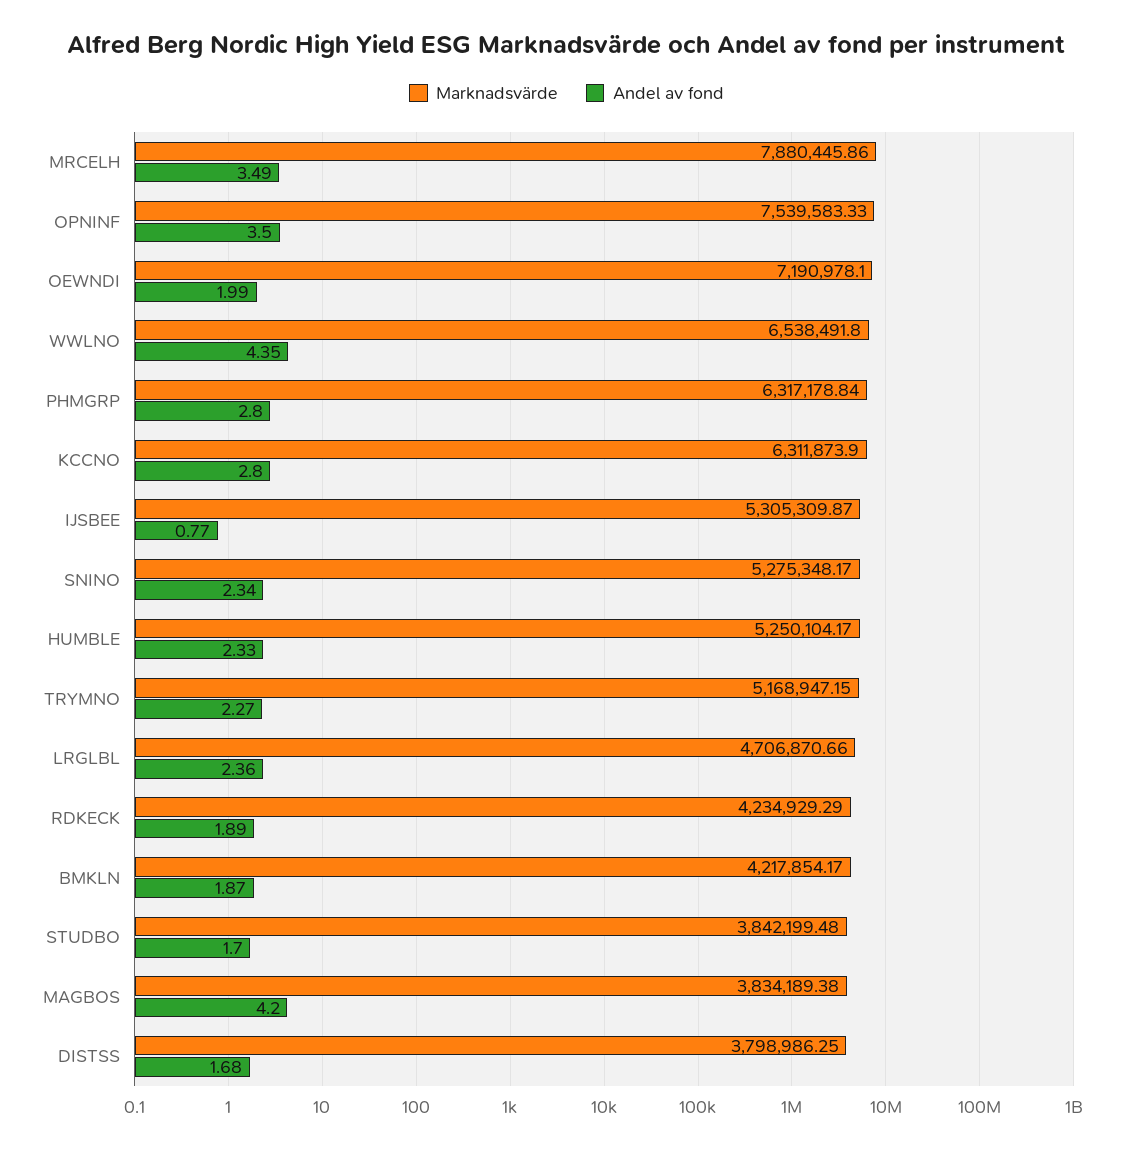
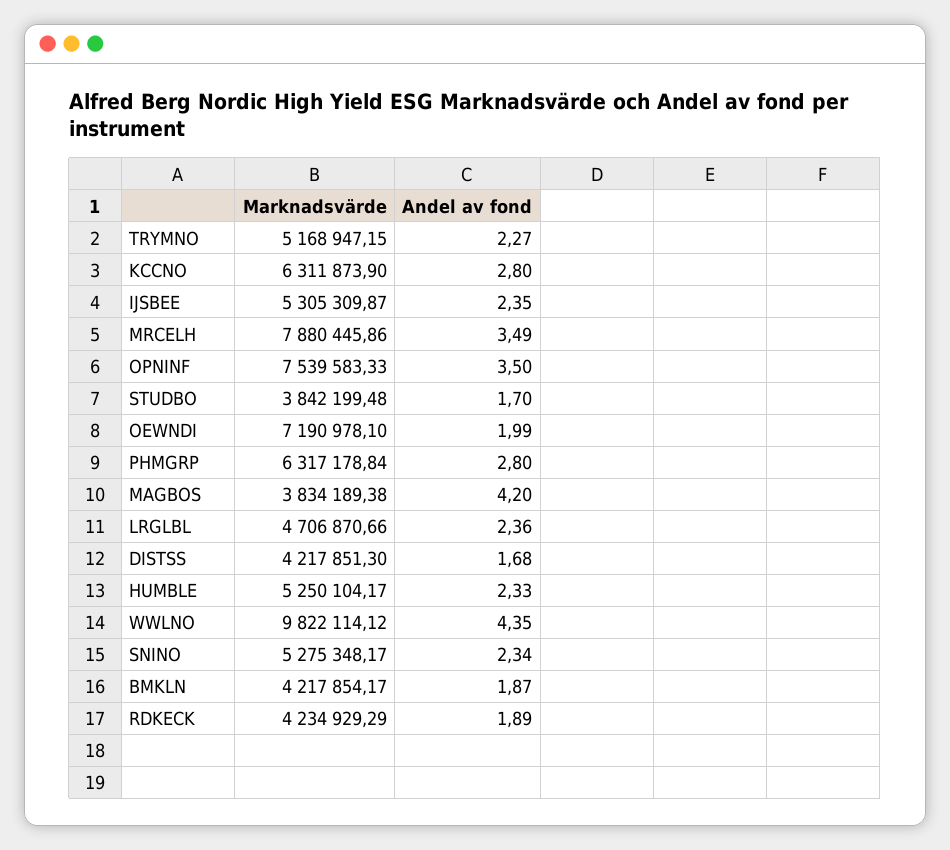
  {
    "Marknadsvärde": {
      "MRCELH": 7880445.86,
      "OPNINF": 7539583.33,
      "OEWNDI": 7190978.1,
-     "WWLNO": 6538491.8,
+     "WWLNO": 9822114.12,
      "PHMGRP": 6317178.84,
      "KCCNO": 6311873.9,
      "IJSBEE": 5305309.87,
      "SNINO": 5275348.17,
      "HUMBLE": 5250104.17,
      "TRYMNO": 5168947.15,
      "LRGLBL": 4706870.66,
      "RDKECK": 4234929.29,
      "BMKLN": 4217854.17,
      "STUDBO": 3842199.48,
      "MAGBOS": 3834189.38,
-     "DISTSS": 3798986.25
+     "DISTSS": 4217851.3
    },
    "Andel av fond": {
      "MRCELH": 3.49,
      "OPNINF": 3.5,
      "OEWNDI": 1.99,
      "WWLNO": 4.35,
      "PHMGRP": 2.8,
      "KCCNO": 2.8,
-     "IJSBEE": 0.77,
+     "IJSBEE": 2.35,
      "SNINO": 2.34,
      "HUMBLE": 2.33,
      "TRYMNO": 2.27,
      "LRGLBL": 2.36,
      "RDKECK": 1.89,
      "BMKLN": 1.87,
      "STUDBO": 1.7,
      "MAGBOS": 4.2,
      "DISTSS": 1.68
    }
  }

